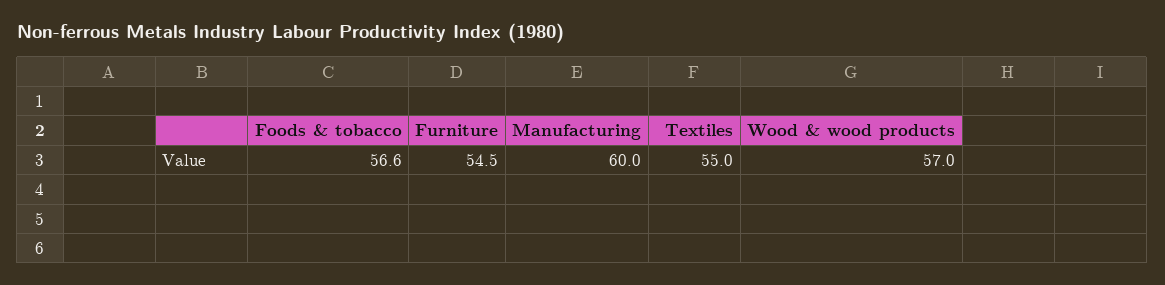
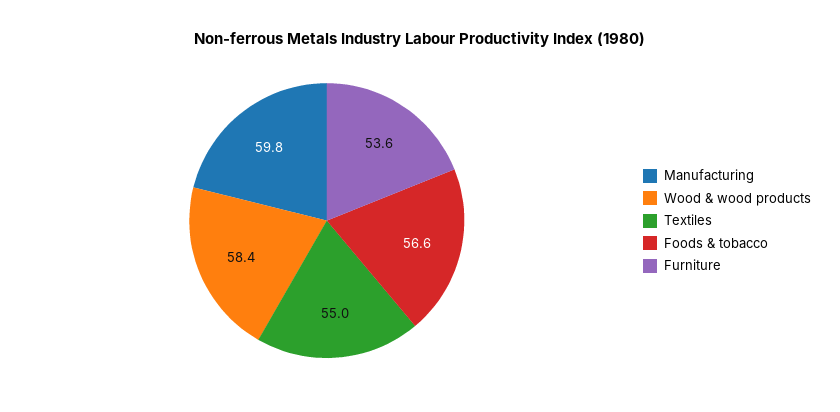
  {
    "Foods & tobacco": 56.6,
-   "Furniture": 54.5,
+   "Furniture": 53.6,
-   "Manufacturing": 60,
+   "Manufacturing": 59.8,
    "Textiles": 55,
-   "Wood & wood products": 57
+   "Wood & wood products": 58.4
  }

